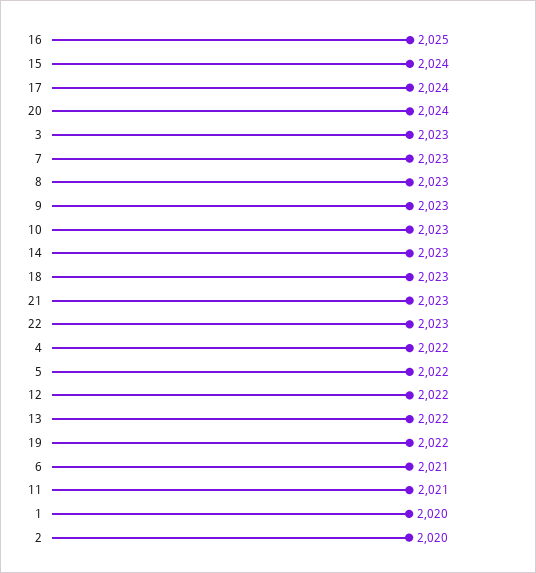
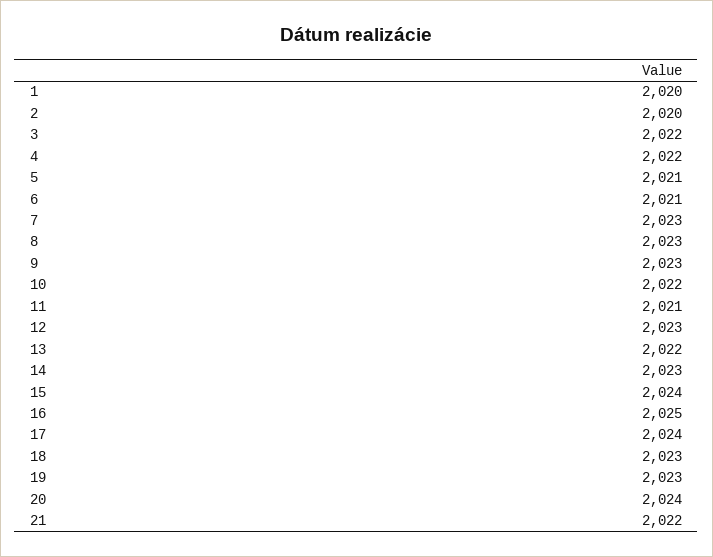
  {
    "16": 2025,
    "15": 2024,
    "17": 2024,
    "20": 2024,
-   "3": 2023,
+   "3": 2022,
    "7": 2023,
    "8": 2023,
    "9": 2023,
-   "10": 2023,
+   "10": 2022,
    "14": 2023,
    "18": 2023,
-   "21": 2023,
+   "21": 2022,
-   "22": 2023,
    "4": 2022,
-   "5": 2022,
+   "5": 2021,
-   "12": 2022,
+   "12": 2023,
    "13": 2022,
-   "19": 2022,
+   "19": 2023,
    "6": 2021,
    "11": 2021,
    "1": 2020,
    "2": 2020
  }

